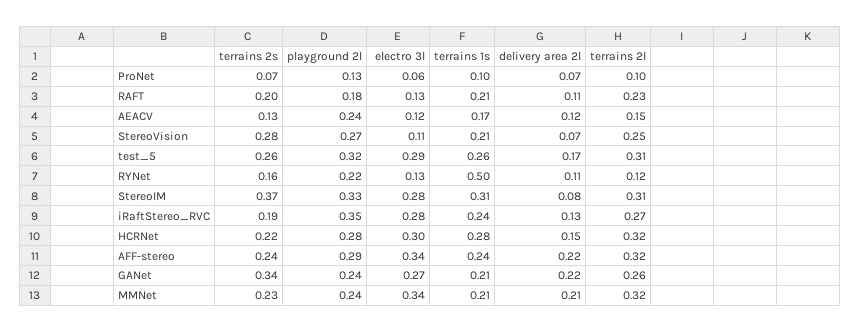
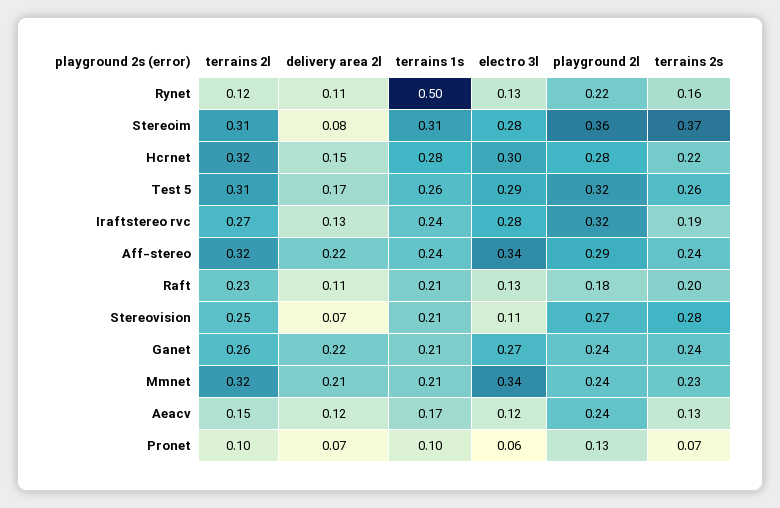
  {
    "terrains 2s": {
      "ProNet": 0.07,
      "RAFT": 0.2,
      "AEACV": 0.13,
      "StereoVision": 0.28,
      "test_5": 0.26,
      "RYNet": 0.16,
      "StereoIM": 0.37,
      "iRaftStereo_RVC": 0.19,
      "HCRNet": 0.22,
      "AFF-stereo": 0.24,
-     "GANet": 0.34,
+     "GANet": 0.24,
      "MMNet": 0.23
    },
    "playground 2l": {
      "ProNet": 0.13,
      "RAFT": 0.18,
      "AEACV": 0.24,
      "StereoVision": 0.27,
      "test_5": 0.32,
      "RYNet": 0.22,
-     "StereoIM": 0.33,
+     "StereoIM": 0.36,
-     "iRaftStereo_RVC": 0.35,
+     "iRaftStereo_RVC": 0.32,
      "HCRNet": 0.28,
      "AFF-stereo": 0.29,
      "GANet": 0.24,
      "MMNet": 0.24
    },
    "electro 3l": {
      "ProNet": 0.06,
      "RAFT": 0.13,
      "AEACV": 0.12,
      "StereoVision": 0.11,
      "test_5": 0.29,
      "RYNet": 0.13,
      "StereoIM": 0.28,
      "iRaftStereo_RVC": 0.28,
      "HCRNet": 0.3,
      "AFF-stereo": 0.34,
      "GANet": 0.27,
      "MMNet": 0.34
    },
    "terrains 1s": {
      "ProNet": 0.1,
      "RAFT": 0.21,
      "AEACV": 0.17,
      "StereoVision": 0.21,
      "test_5": 0.26,
      "RYNet": 0.5,
      "StereoIM": 0.31,
      "iRaftStereo_RVC": 0.24,
      "HCRNet": 0.28,
      "AFF-stereo": 0.24,
      "GANet": 0.21,
      "MMNet": 0.21
    },
    "delivery area 2l": {
      "ProNet": 0.07,
      "RAFT": 0.11,
      "AEACV": 0.12,
      "StereoVision": 0.07,
      "test_5": 0.17,
      "RYNet": 0.11,
      "StereoIM": 0.08,
      "iRaftStereo_RVC": 0.13,
      "HCRNet": 0.15,
      "AFF-stereo": 0.22,
      "GANet": 0.22,
      "MMNet": 0.21
    },
    "terrains 2l": {
      "ProNet": 0.1,
      "RAFT": 0.23,
      "AEACV": 0.15,
      "StereoVision": 0.25,
      "test_5": 0.31,
      "RYNet": 0.12,
      "StereoIM": 0.31,
      "iRaftStereo_RVC": 0.27,
      "HCRNet": 0.32,
      "AFF-stereo": 0.32,
      "GANet": 0.26,
      "MMNet": 0.32
    }
  }

